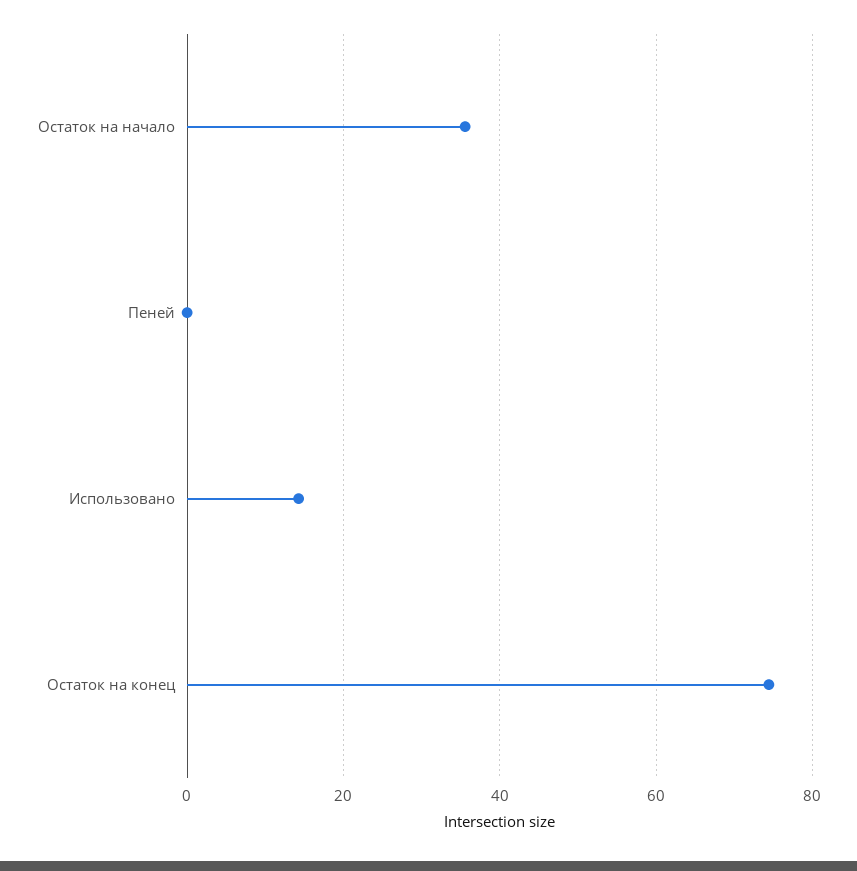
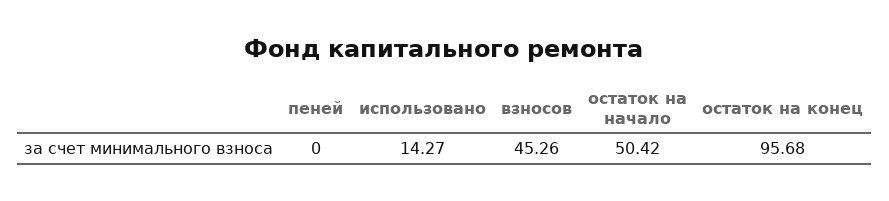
  {
-   "Остаток на начало": 36,
+   "Остаток на начало": 50.42,
    "Пеней": 0,
    "Использовано": 14.27,
-   "Остаток на конец": 74
+   "Остаток на конец": 95.68,
+   "взносов": 45.26
  }

